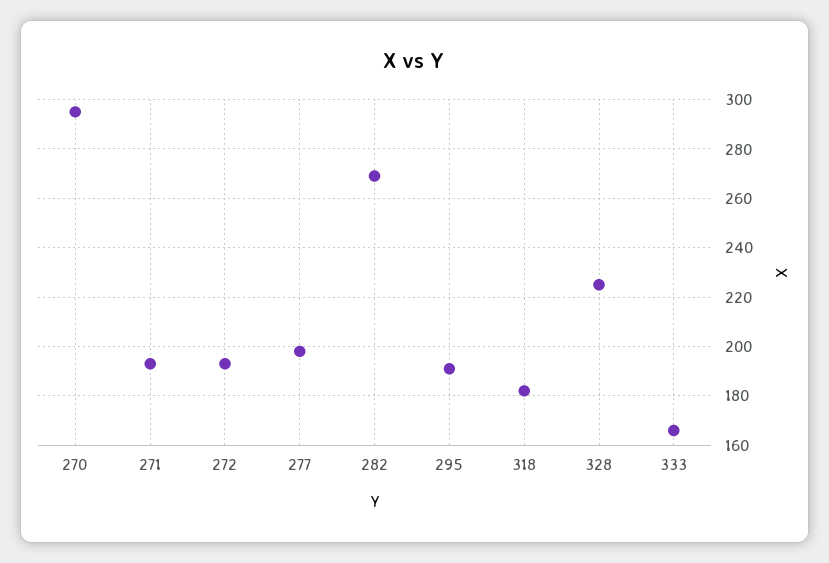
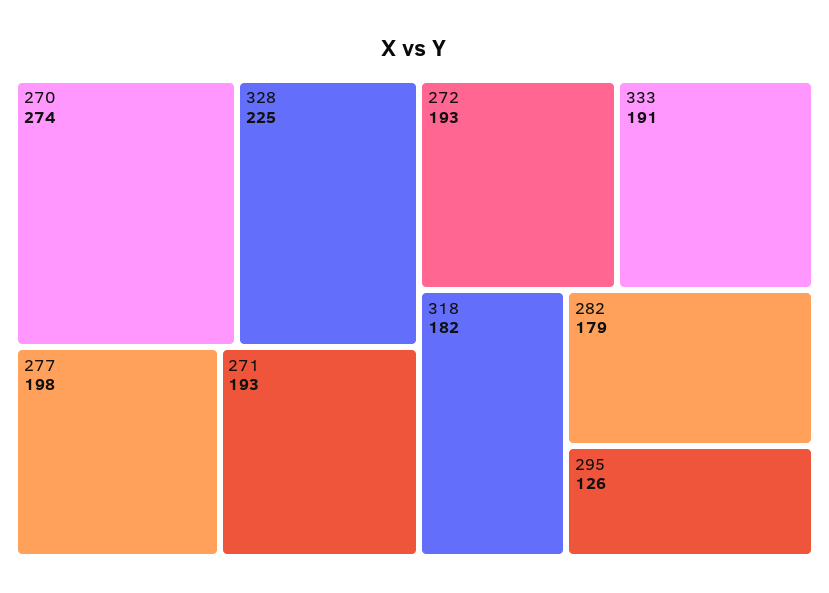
  {
-   "270": 295,
+   "270": 274,
    "271": 193,
    "272": 193,
    "277": 198,
-   "282": 270,
+   "282": 179,
-   "295": 190,
+   "295": 126,
    "318": 182,
    "328": 225,
-   "333": 165
+   "333": 191
  }

